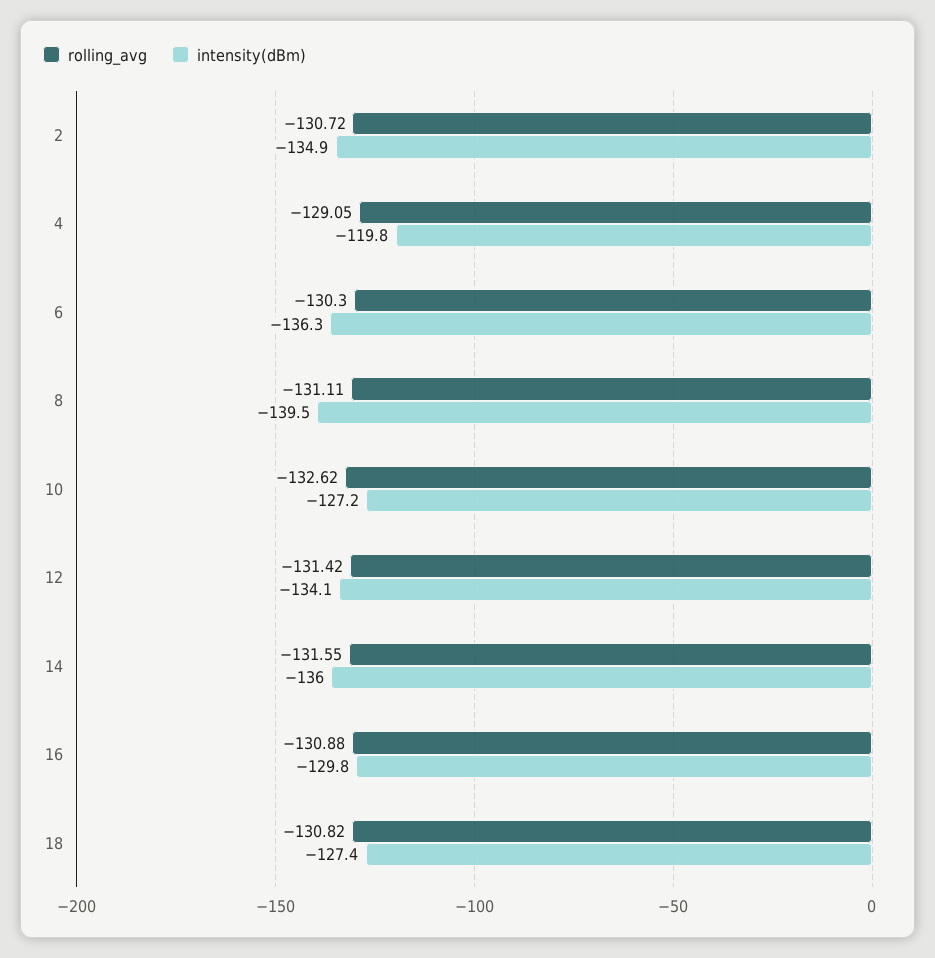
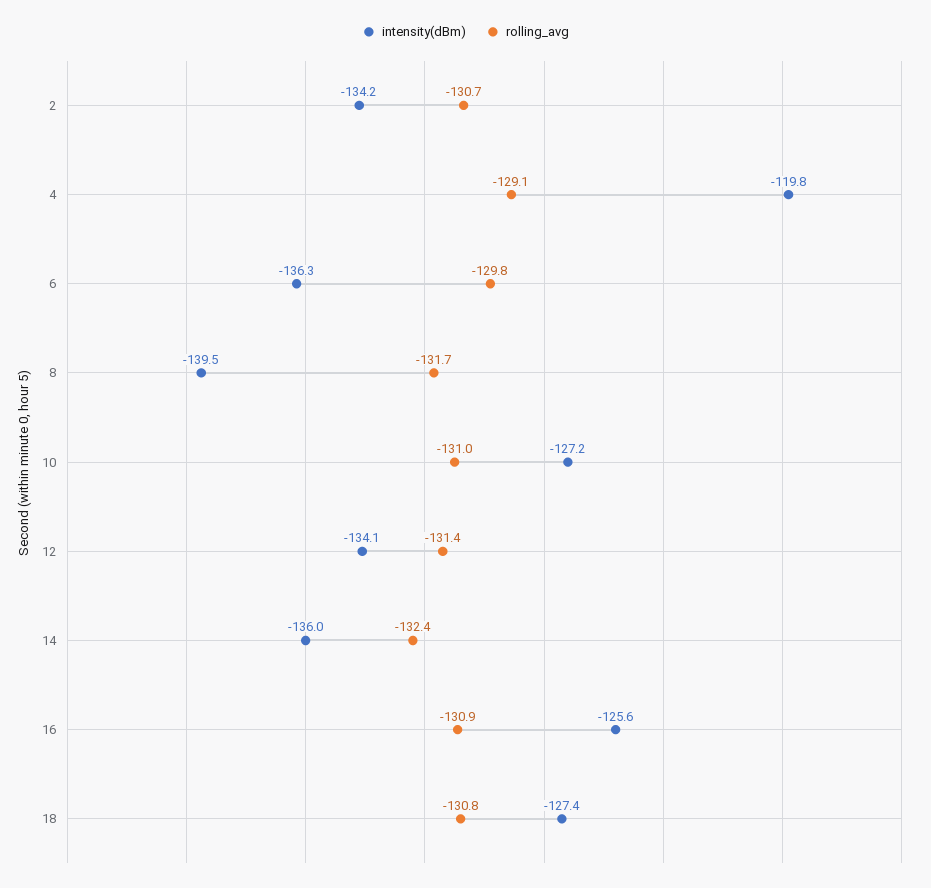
  {
    "rolling_avg": {
      "2": -130.72,
      "4": -129.05,
-     "6": -130.3,
+     "6": -129.8,
-     "8": -131.11,
+     "8": -131.7,
-     "10": -132.62,
+     "10": -131,
      "12": -131.42,
-     "14": -131.55,
+     "14": -132.4,
      "16": -130.88,
      "18": -130.82
    },
    "intensity(dBm)": {
-     "2": -134.9,
+     "2": -134.2,
      "4": -119.8,
      "6": -136.3,
      "8": -139.5,
      "10": -127.2,
      "12": -134.1,
      "14": -136,
-     "16": -129.8,
+     "16": -125.6,
      "18": -127.4
    }
  }

